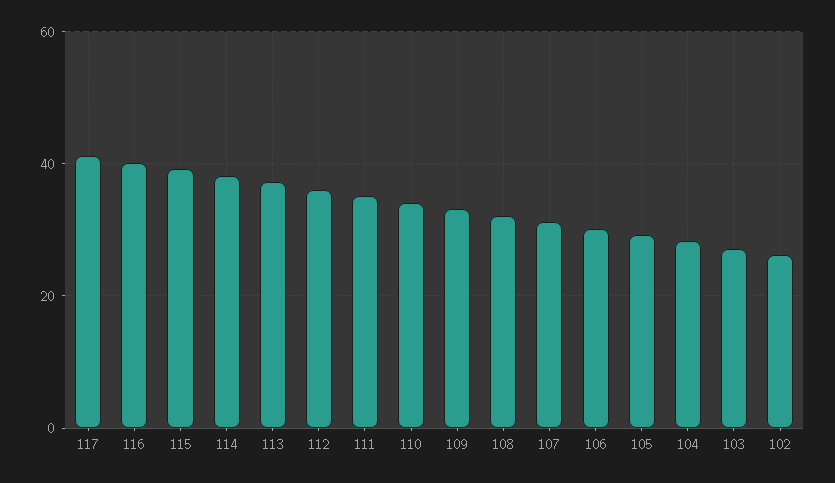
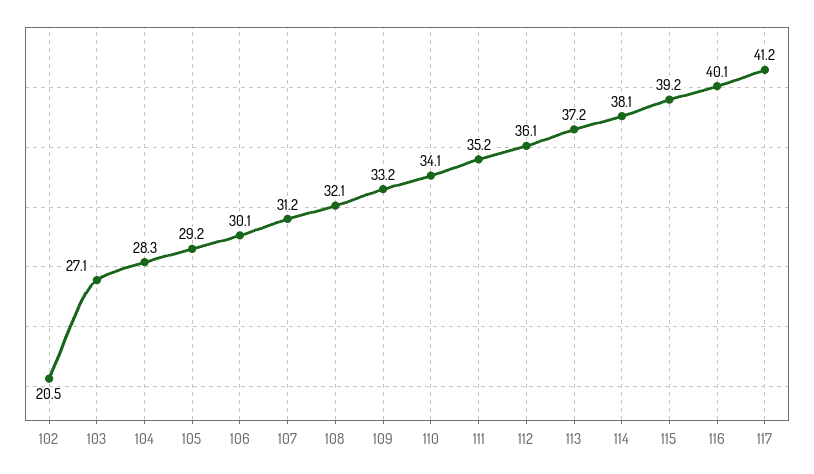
  {
    "117": 41.2,
    "116": 40.1,
    "115": 39.2,
    "114": 38.1,
    "113": 37.2,
    "112": 36.1,
    "111": 35.2,
    "110": 34.1,
    "109": 33.2,
    "108": 32.1,
    "107": 31.2,
    "106": 30.1,
    "105": 29.2,
    "104": 28.3,
    "103": 27.1,
-   "102": 26
+   "102": 20.5
  }

